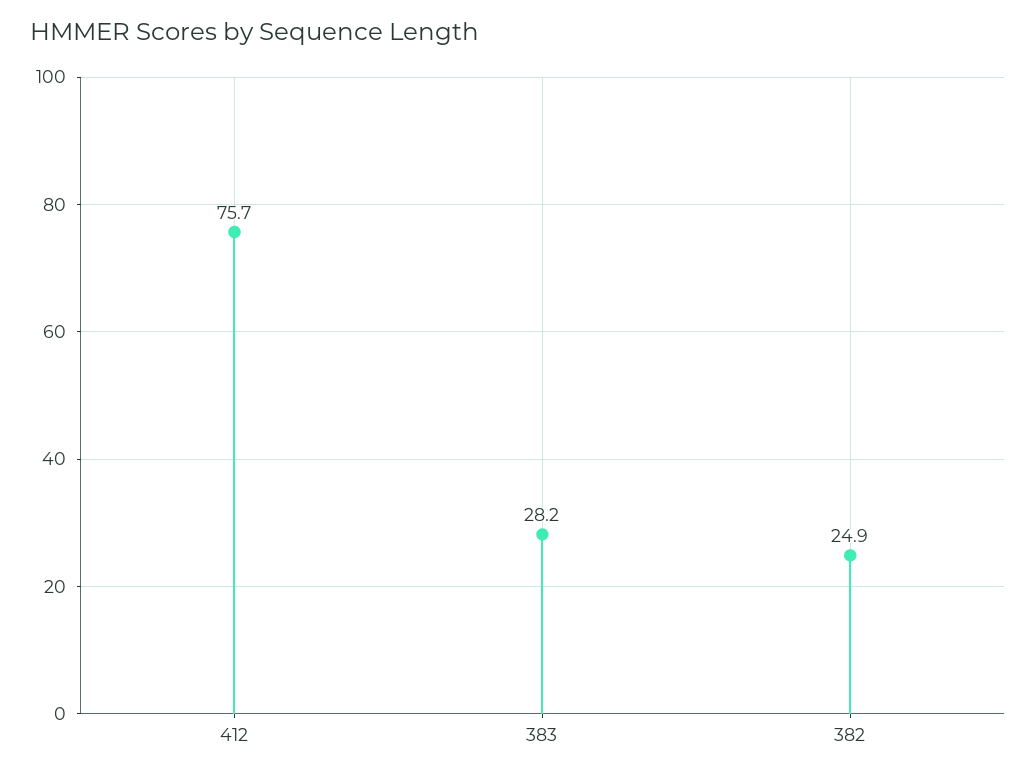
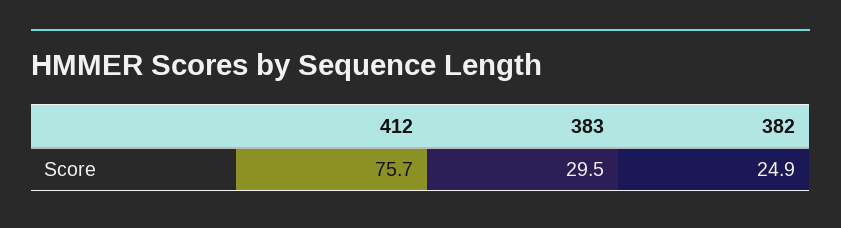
  {
    "412": 75.7,
-   "383": 28.2,
+   "383": 29.5,
    "382": 24.9
  }

